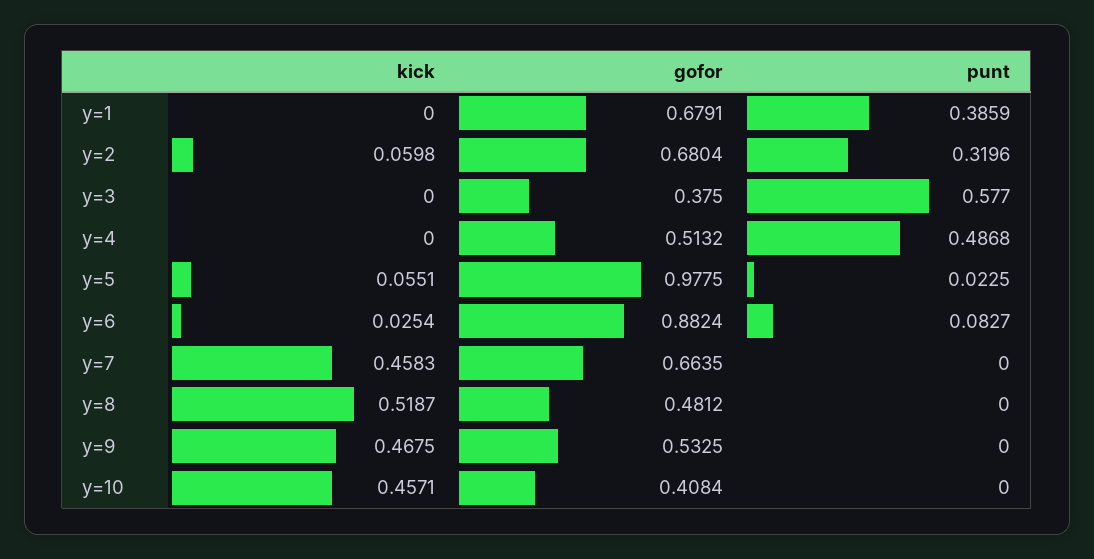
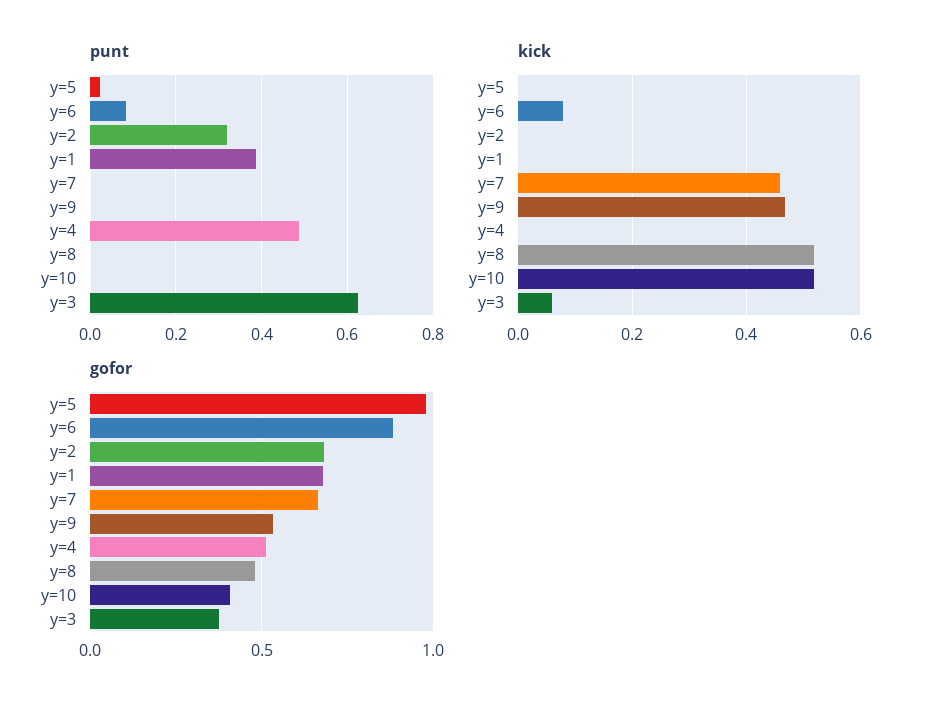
  {
    "kick": {
      "y=1": 0,
-     "y=2": 0.0598,
+     "y=2": 0,
-     "y=3": 0,
+     "y=3": 0.06,
      "y=4": 0,
-     "y=5": 0.0551,
+     "y=5": 0,
-     "y=6": 0.0254,
+     "y=6": 0.08,
      "y=7": 0.4583,
      "y=8": 0.5187,
      "y=9": 0.4675,
-     "y=10": 0.4571
+     "y=10": 0.52
    },
    "gofor": {
      "y=1": 0.6791,
      "y=2": 0.6804,
      "y=3": 0.375,
      "y=4": 0.5132,
      "y=5": 0.9775,
      "y=6": 0.8824,
      "y=7": 0.6635,
      "y=8": 0.4812,
      "y=9": 0.5325,
      "y=10": 0.4084
    },
    "punt": {
      "y=1": 0.3859,
      "y=2": 0.3196,
-     "y=3": 0.577,
+     "y=3": 0.62,
      "y=4": 0.4868,
      "y=5": 0.0225,
      "y=6": 0.0827,
      "y=7": 0,
      "y=8": 0,
      "y=9": 0,
      "y=10": 0
    }
  }

